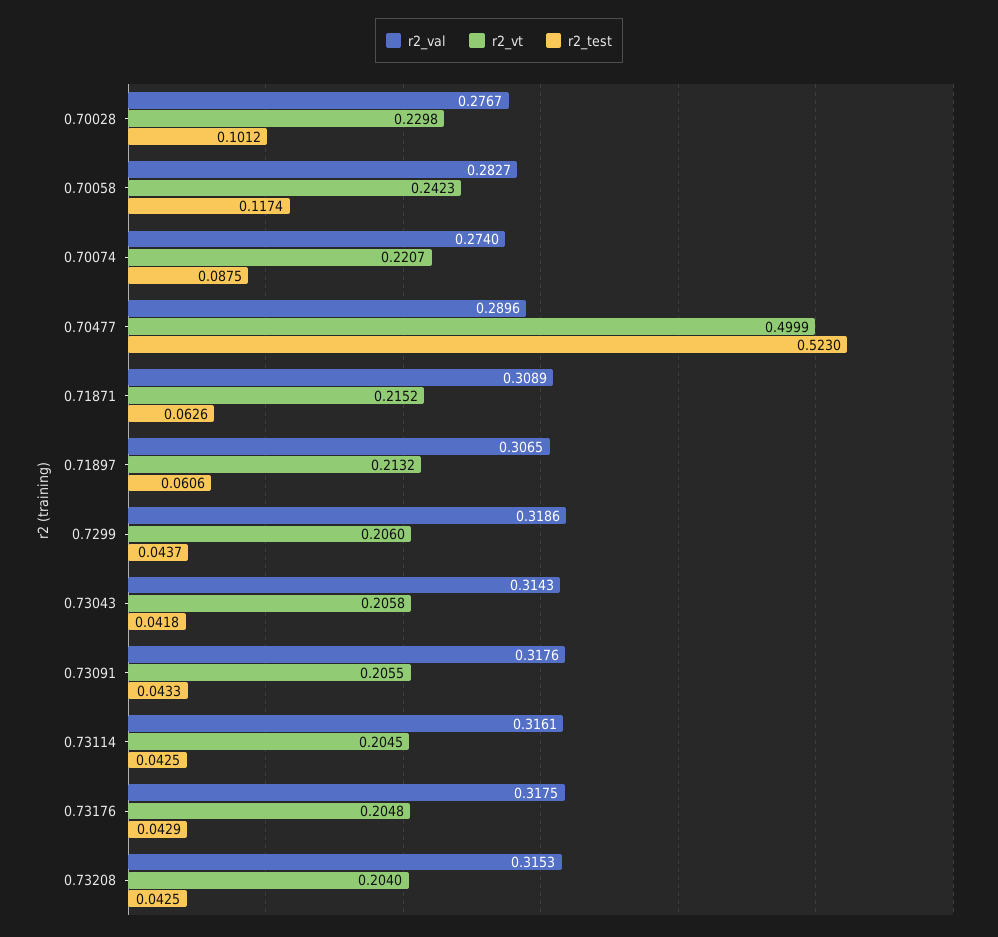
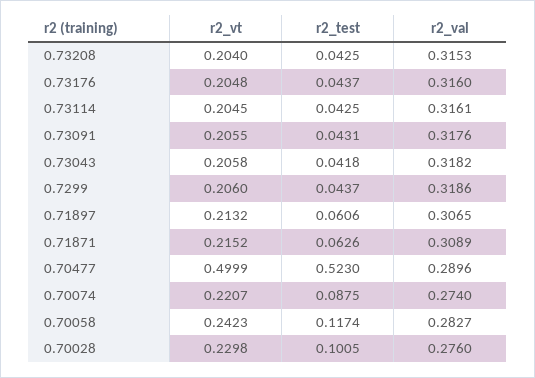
  {
    "r2_val": {
-     "0.70028": 0.2767,
+     "0.70028": 0.276,
      "0.70058": 0.2827,
      "0.70074": 0.274,
      "0.70477": 0.2896,
      "0.71871": 0.3089,
      "0.71897": 0.3065,
      "0.7299": 0.3186,
-     "0.73043": 0.3143,
+     "0.73043": 0.3182,
      "0.73091": 0.3176,
      "0.73114": 0.3161,
-     "0.73176": 0.3175,
+     "0.73176": 0.316,
      "0.73208": 0.3153
    },
    "r2_vt": {
      "0.70028": 0.2298,
      "0.70058": 0.2423,
      "0.70074": 0.2207,
      "0.70477": 0.4999,
      "0.71871": 0.2152,
      "0.71897": 0.2132,
      "0.7299": 0.206,
      "0.73043": 0.2058,
      "0.73091": 0.2055,
      "0.73114": 0.2045,
      "0.73176": 0.2048,
      "0.73208": 0.204
    },
    "r2_test": {
-     "0.70028": 0.1012,
+     "0.70028": 0.1005,
      "0.70058": 0.1174,
      "0.70074": 0.0875,
      "0.70477": 0.523,
      "0.71871": 0.0626,
      "0.71897": 0.0606,
      "0.7299": 0.0437,
      "0.73043": 0.0418,
-     "0.73091": 0.0433,
+     "0.73091": 0.0431,
      "0.73114": 0.0425,
-     "0.73176": 0.0429,
+     "0.73176": 0.0437,
      "0.73208": 0.0425
    }
  }

